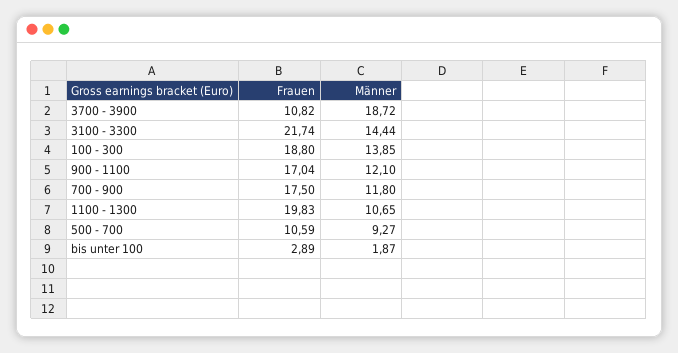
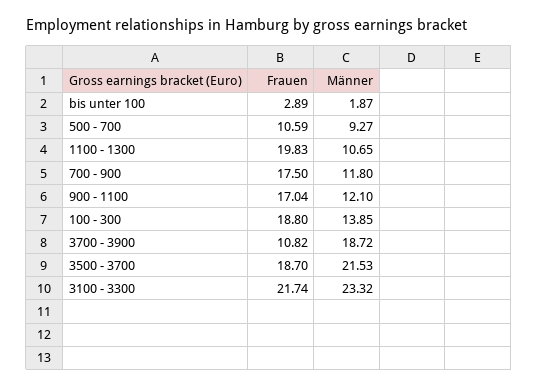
  {
    "Frauen": {
      "3700 - 3900": 10.82,
      "3100 - 3300": 21.74,
      "100 - 300": 18.8,
      "900 - 1100": 17.04,
      "700 - 900": 17.5,
      "1100 - 1300": 19.83,
      "500 - 700": 10.59,
-     "bis unter 100": 2.89
+     "bis unter 100": 2.89,
+     "3500 - 3700": 18.7
    },
    "Männer": {
      "3700 - 3900": 18.72,
-     "3100 - 3300": 14.44,
+     "3100 - 3300": 23.32,
      "100 - 300": 13.85,
      "900 - 1100": 12.1,
      "700 - 900": 11.8,
      "1100 - 1300": 10.65,
      "500 - 700": 9.27,
-     "bis unter 100": 1.87
+     "bis unter 100": 1.87,
+     "3500 - 3700": 21.53
    }
  }

